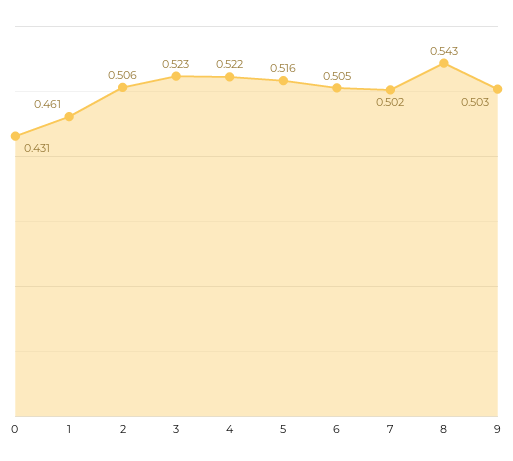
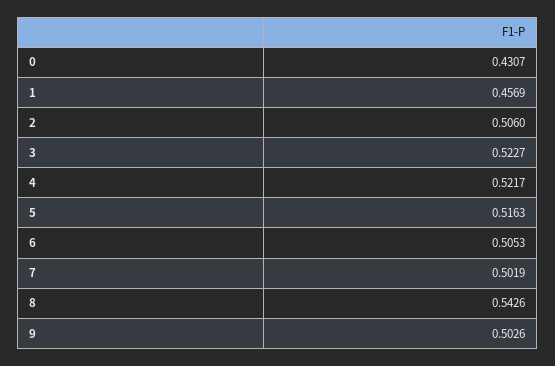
  {
    "0": 0.4307,
-   "1": 0.461,
+   "1": 0.4569,
    "2": 0.506,
    "3": 0.5227,
    "4": 0.5217,
    "5": 0.5163,
    "6": 0.5053,
    "7": 0.5019,
    "8": 0.5426,
    "9": 0.5026
  }

